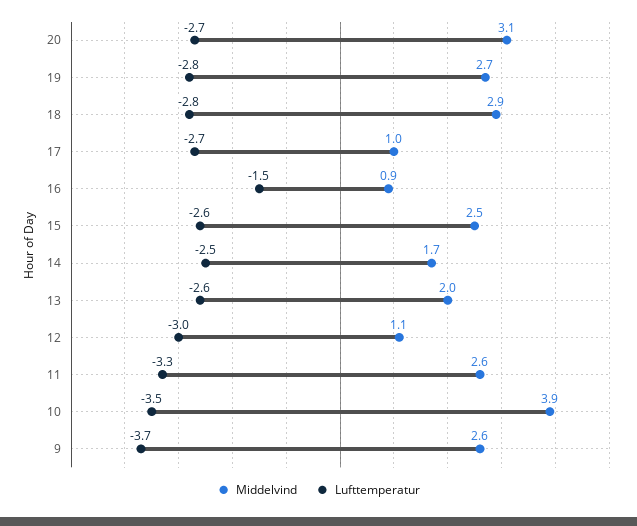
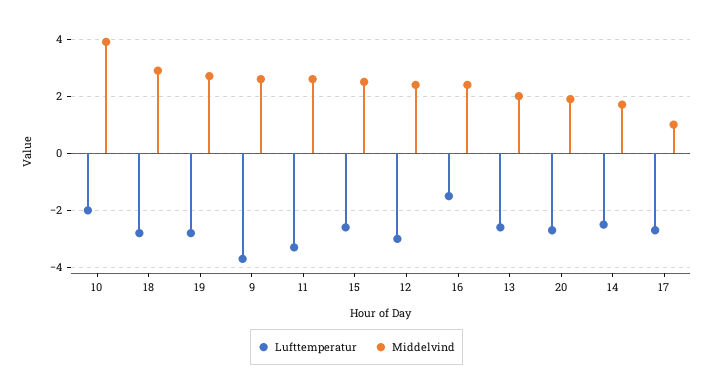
  {
    "Middelvind": {
-     "20": 3.1,
+     "20": 2,
      "19": 2.7,
      "18": 2.9,
      "17": 1,
-     "16": 0.9,
+     "16": 2.5,
      "15": 2.5,
      "14": 1.7,
      "13": 2,
-     "12": 1.1,
+     "12": 2.5,
      "11": 2.6,
      "10": 3.9,
      "9": 2.6
    },
    "Lufttemperatur": {
      "20": -2.7,
      "19": -2.8,
      "18": -2.8,
      "17": -2.7,
      "16": -1.5,
      "15": -2.6,
      "14": -2.5,
      "13": -2.6,
      "12": -3,
      "11": -3.3,
-     "10": -3.5,
+     "10": -2,
      "9": -3.7
    }
  }

